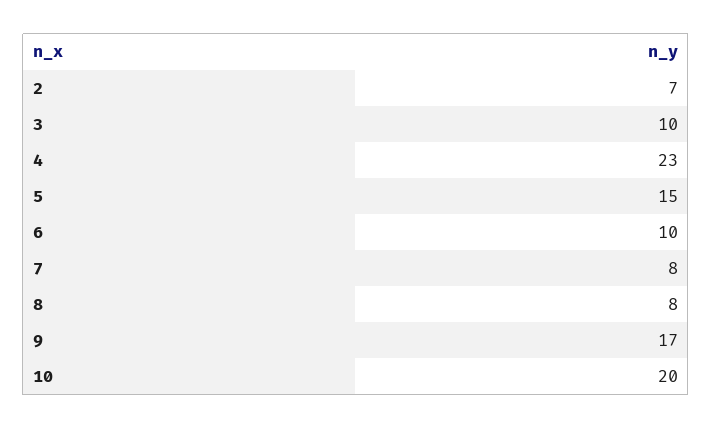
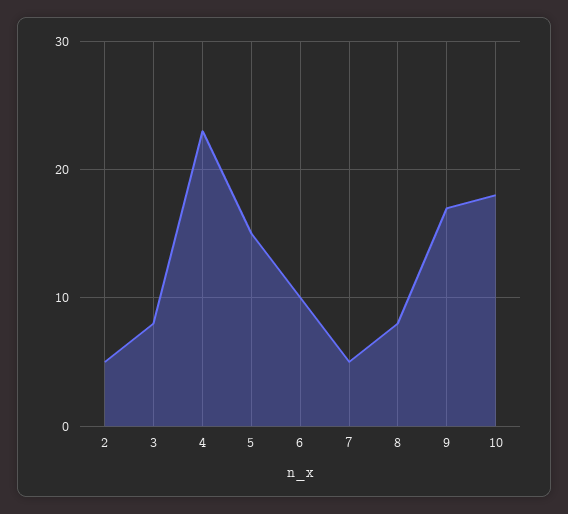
  {
-   "2": 7,
+   "2": 5,
-   "3": 10,
+   "3": 8,
    "4": 23,
    "5": 15,
    "6": 10,
-   "7": 8,
+   "7": 5,
    "8": 8,
    "9": 17,
-   "10": 20
+   "10": 18
  }

